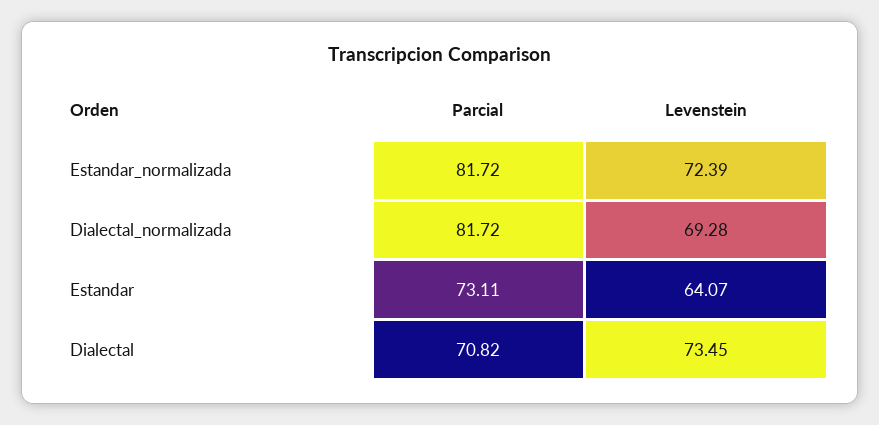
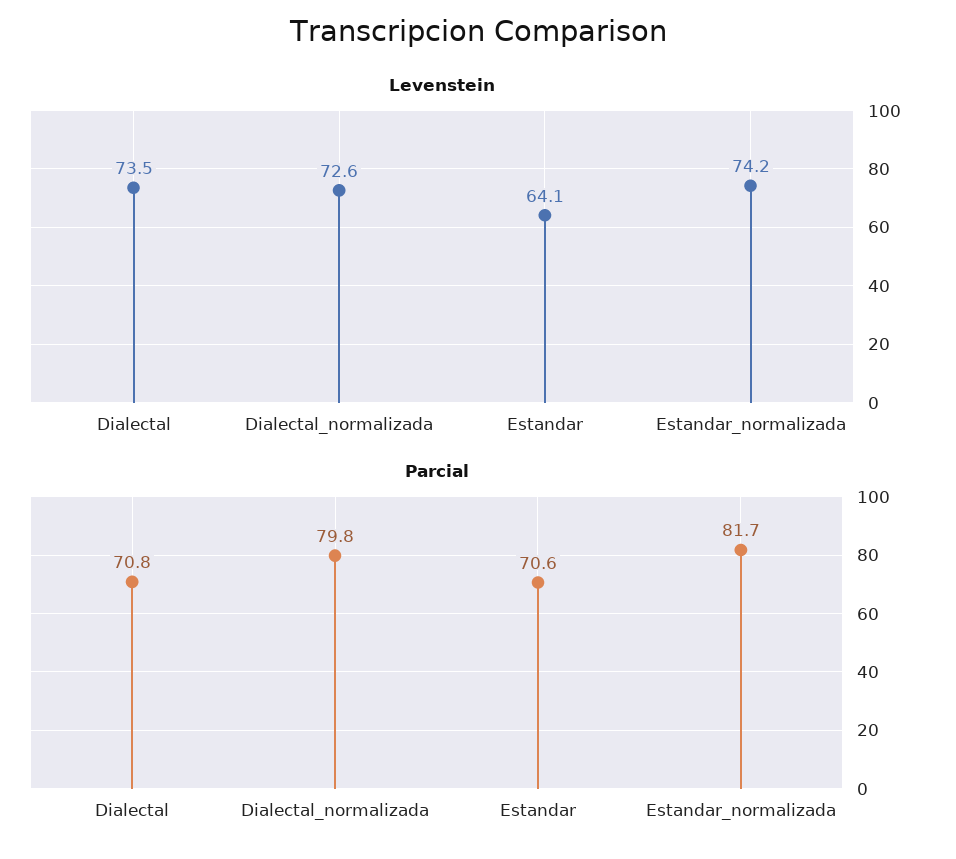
  {
    "Parcial": {
      "Estandar_normalizada": 81.72,
-     "Dialectal_normalizada": 81.72,
+     "Dialectal_normalizada": 79.8,
-     "Estandar": 73.11,
+     "Estandar": 70.6,
      "Dialectal": 70.82
    },
    "Levenstein": {
-     "Estandar_normalizada": 72.39,
+     "Estandar_normalizada": 74.2,
-     "Dialectal_normalizada": 69.28,
+     "Dialectal_normalizada": 72.6,
      "Estandar": 64.07,
      "Dialectal": 73.45
    }
  }

